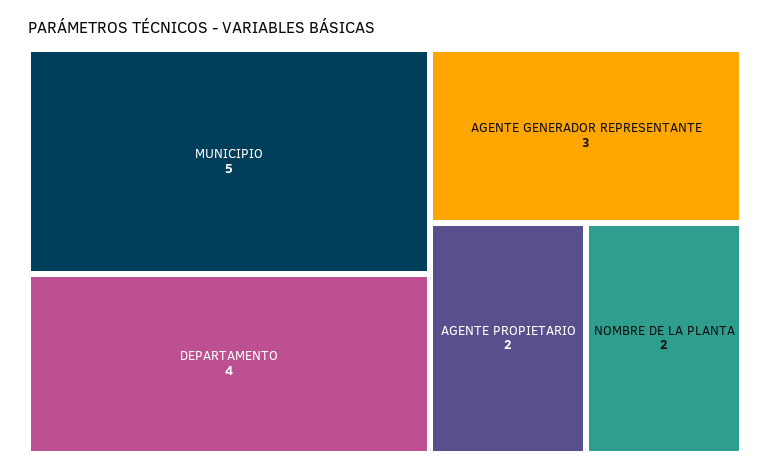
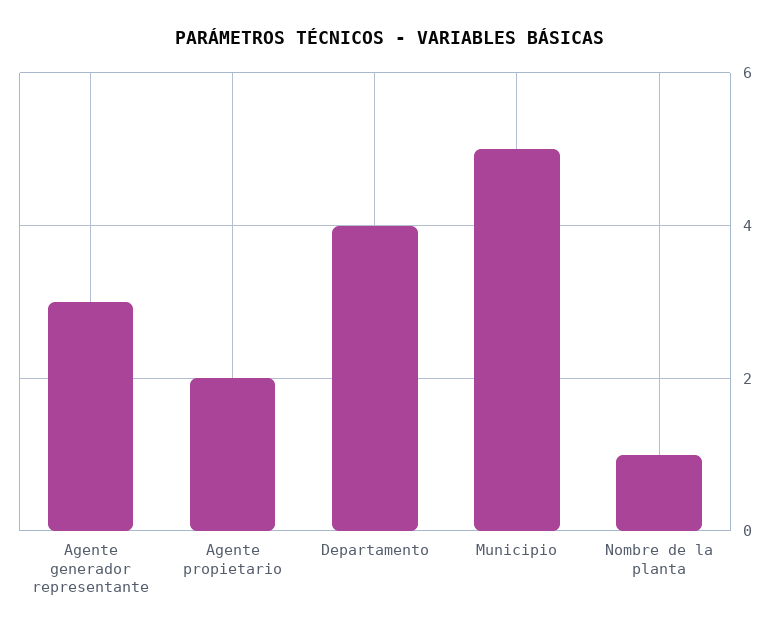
  {
    "MUNICIPIO": 5,
    "DEPARTAMENTO": 4,
    "AGENTE GENERADOR REPRESENTANTE": 3,
    "AGENTE PROPIETARIO": 2,
-   "NOMBRE DE LA PLANTA": 2
+   "NOMBRE DE LA PLANTA": 1
  }

